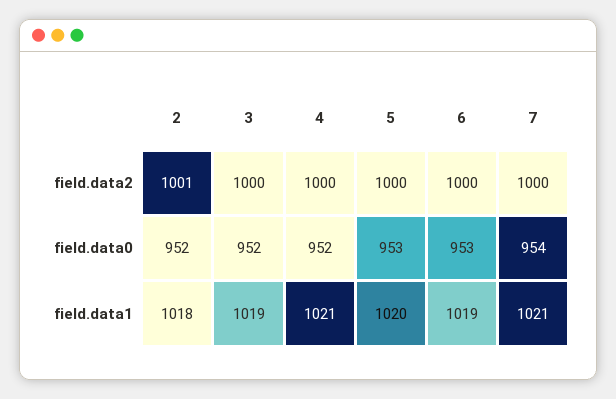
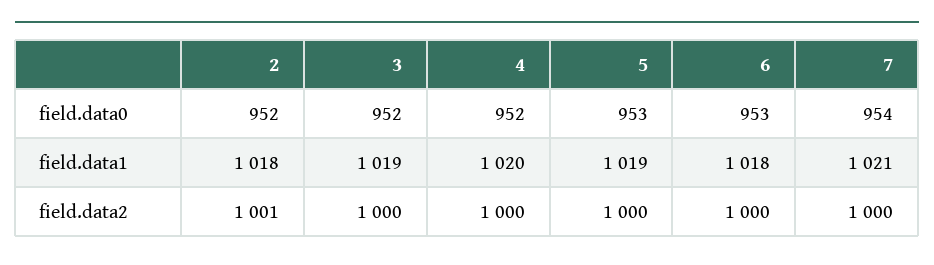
  {
    "2": {
      "field.data2": 1001,
      "field.data0": 952,
      "field.data1": 1018
    },
    "3": {
      "field.data2": 1000,
      "field.data0": 952,
      "field.data1": 1019
    },
    "4": {
      "field.data2": 1000,
      "field.data0": 952,
-     "field.data1": 1021
+     "field.data1": 1020
    },
    "5": {
      "field.data2": 1000,
      "field.data0": 953,
-     "field.data1": 1020
+     "field.data1": 1019
    },
    "6": {
      "field.data2": 1000,
      "field.data0": 953,
-     "field.data1": 1019
+     "field.data1": 1018
    },
    "7": {
      "field.data2": 1000,
      "field.data0": 954,
      "field.data1": 1021
    }
  }

